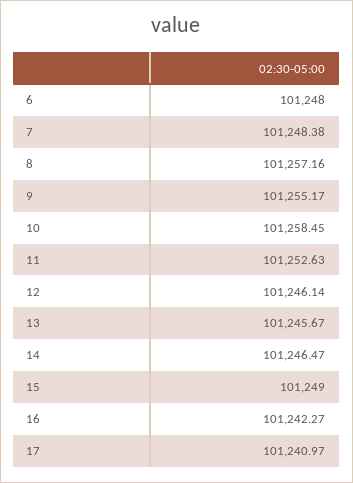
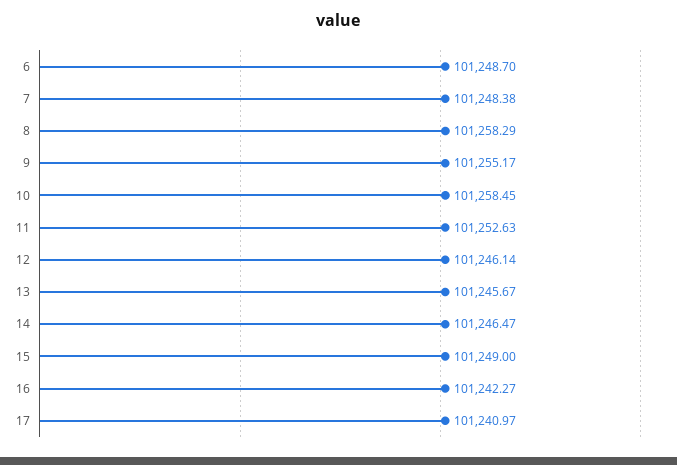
  {
-   "6": 101248,
+   "6": 101248.7,
    "7": 101248.38,
-   "8": 101257.16,
+   "8": 101258.29,
    "9": 101255.17,
    "10": 101258.45,
    "11": 101252.63,
    "12": 101246.14,
    "13": 101245.67,
    "14": 101246.47,
    "15": 101249,
    "16": 101242.27,
    "17": 101240.97
  }

